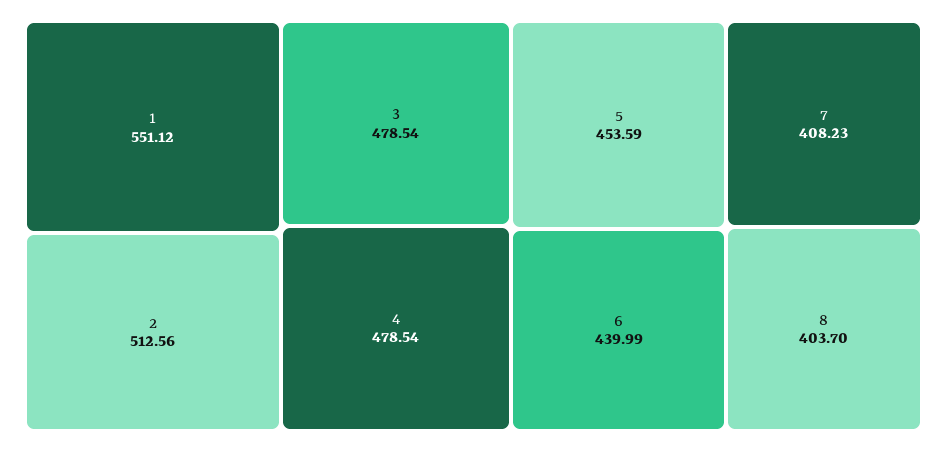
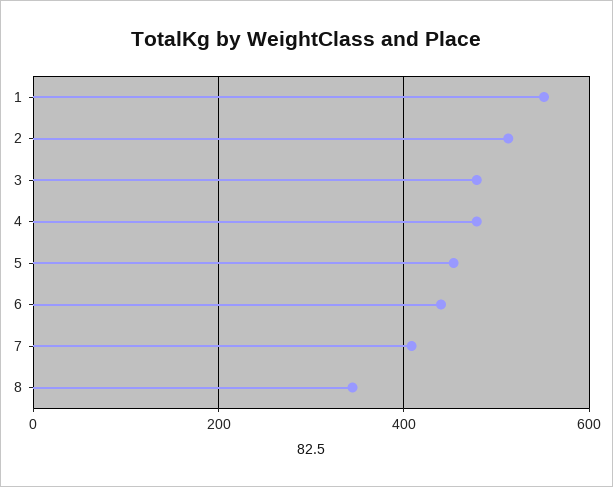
  {
    "1": 551.12,
    "2": 512.56,
    "3": 478.54,
    "4": 478.54,
    "5": 453.59,
    "6": 439.99,
    "7": 408.23,
-   "8": 403.7
+   "8": 340
  }

